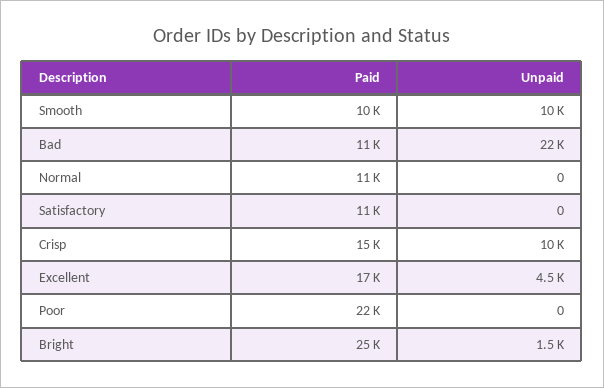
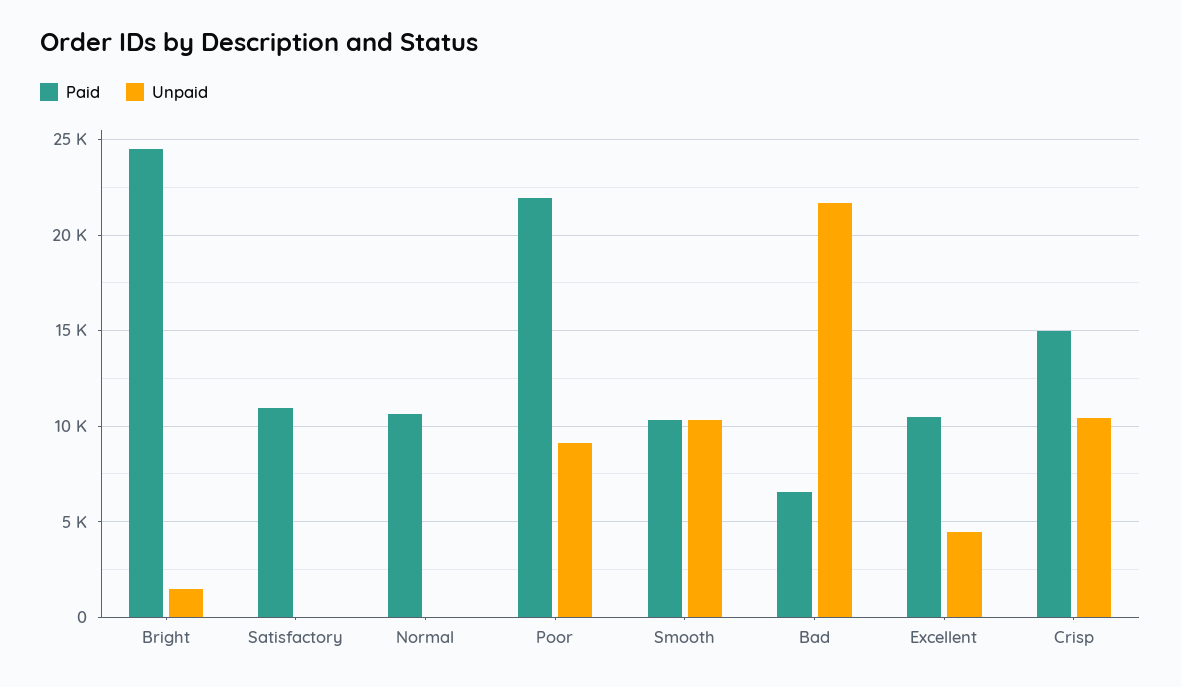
  {
    "Paid": {
      "Smooth": 10000,
-     "Bad": 11000,
+     "Bad": 6500,
      "Normal": 11000,
      "Satisfactory": 11000,
      "Crisp": 15000,
-     "Excellent": 17000,
+     "Excellent": 10500,
      "Poor": 22000,
      "Bright": 25000
    },
    "Unpaid": {
      "Smooth": 10000,
      "Bad": 22000,
      "Normal": 0,
      "Satisfactory": 0,
      "Crisp": 10000,
      "Excellent": 4500,
-     "Poor": 0,
+     "Poor": 9000,
      "Bright": 1500
    }
  }

